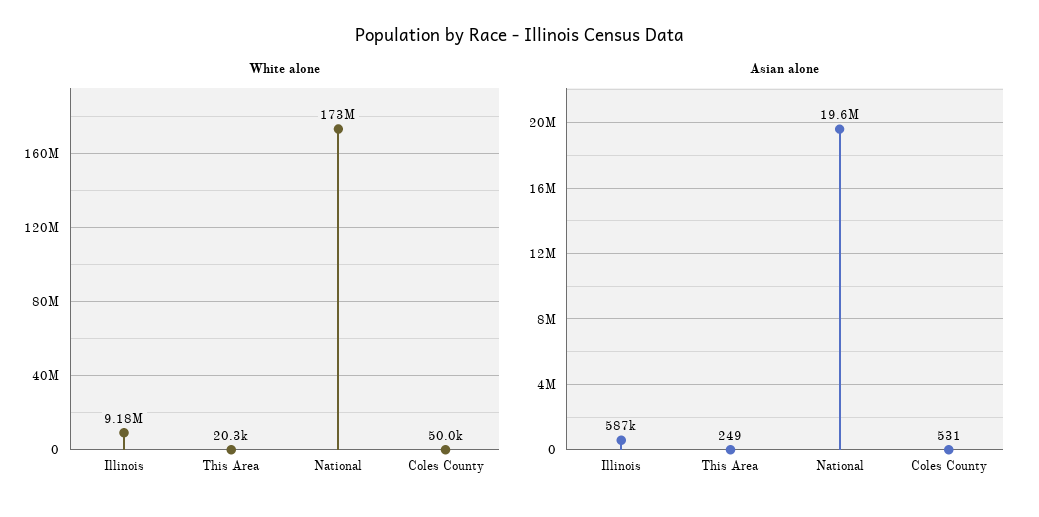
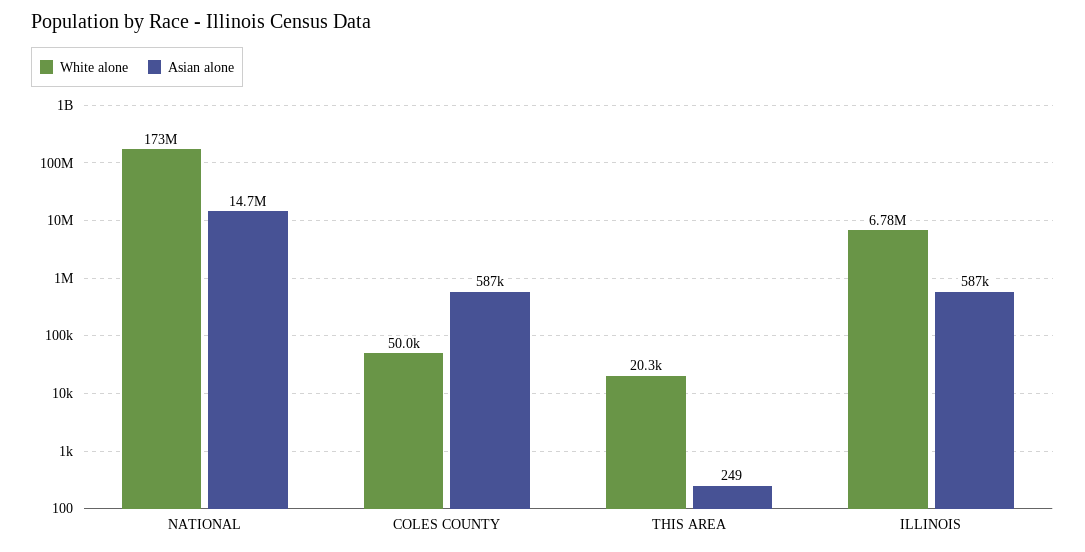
  {
    "White alone": {
-     "Illinois": 9180000,
+     "Illinois": 6780000,
      "This Area": 20300,
      "National": 173000000,
      "Coles County": 50000
    },
    "Asian alone": {
      "Illinois": 587000,
      "This Area": 249,
-     "National": 19600000,
+     "National": 14700000,
-     "Coles County": 531
+     "Coles County": 587000
    }
  }

